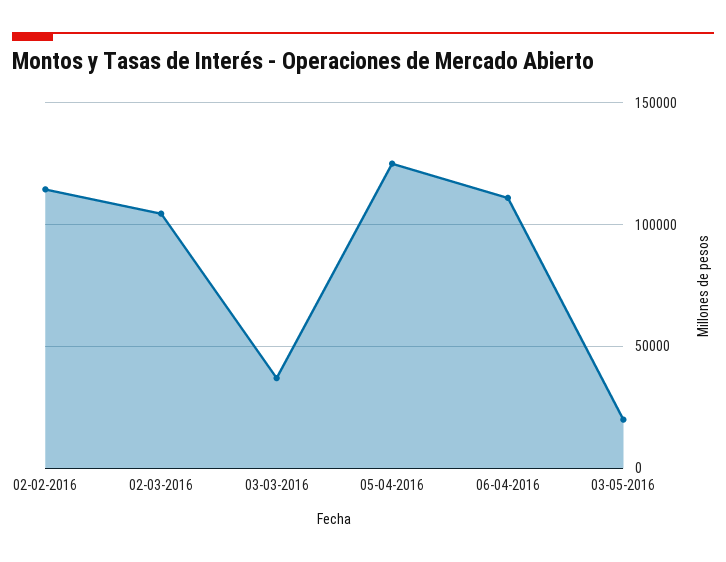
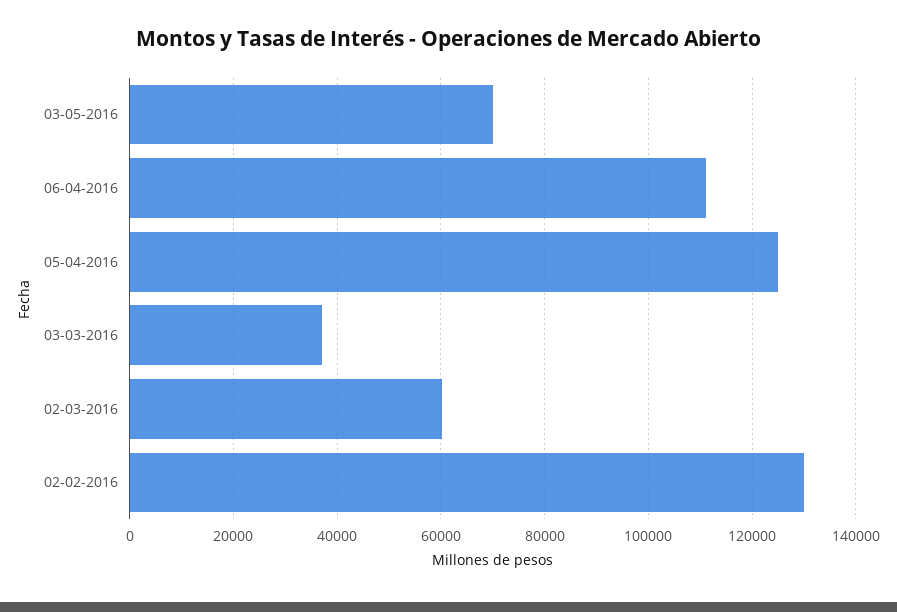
  {
-   "02-02-2016": 115000,
+   "02-02-2016": 130000,
-   "02-03-2016": 105000,
+   "02-03-2016": 60000,
    "03-03-2016": 38000,
    "05-04-2016": 126000,
    "06-04-2016": 112000,
-   "03-05-2016": 20000
+   "03-05-2016": 70000
  }

